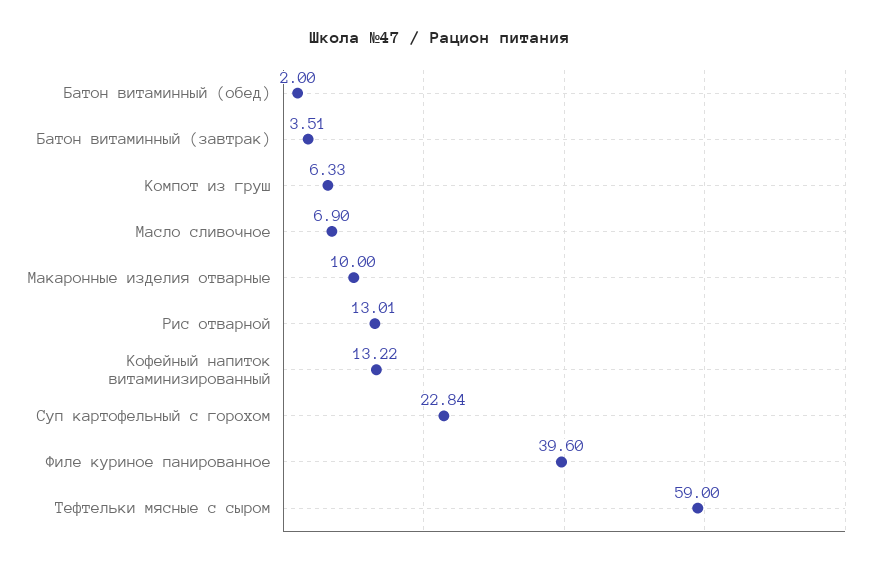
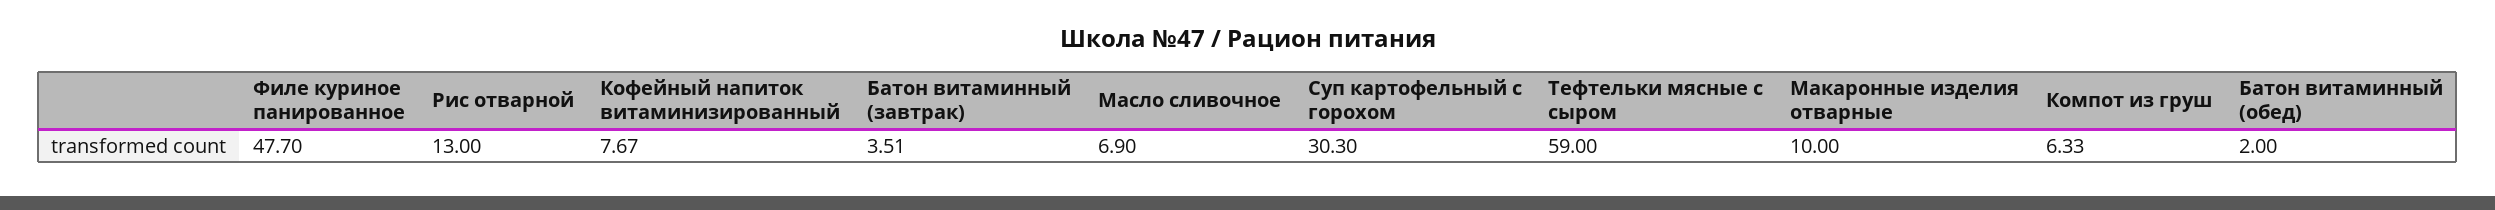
  {
    "Батон витаминный (обед)": 2,
    "Батон витаминный (завтрак)": 3.51,
    "Компот из груш": 6.33,
    "Масло сливочное": 6.9,
    "Макаронные изделия отварные": 10,
-   "Рис отварной": 13.01,
+   "Рис отварной": 13,
-   "Кофейный напиток витаминизированный": 13.22,
+   "Кофейный напиток витаминизированный": 7.67,
-   "Суп картофельный с горохом": 22.84,
+   "Суп картофельный с горохом": 30.3,
-   "Филе куриное панированное": 39.6,
+   "Филе куриное панированное": 47.7,
    "Тефтельки мясные с сыром": 59
  }

